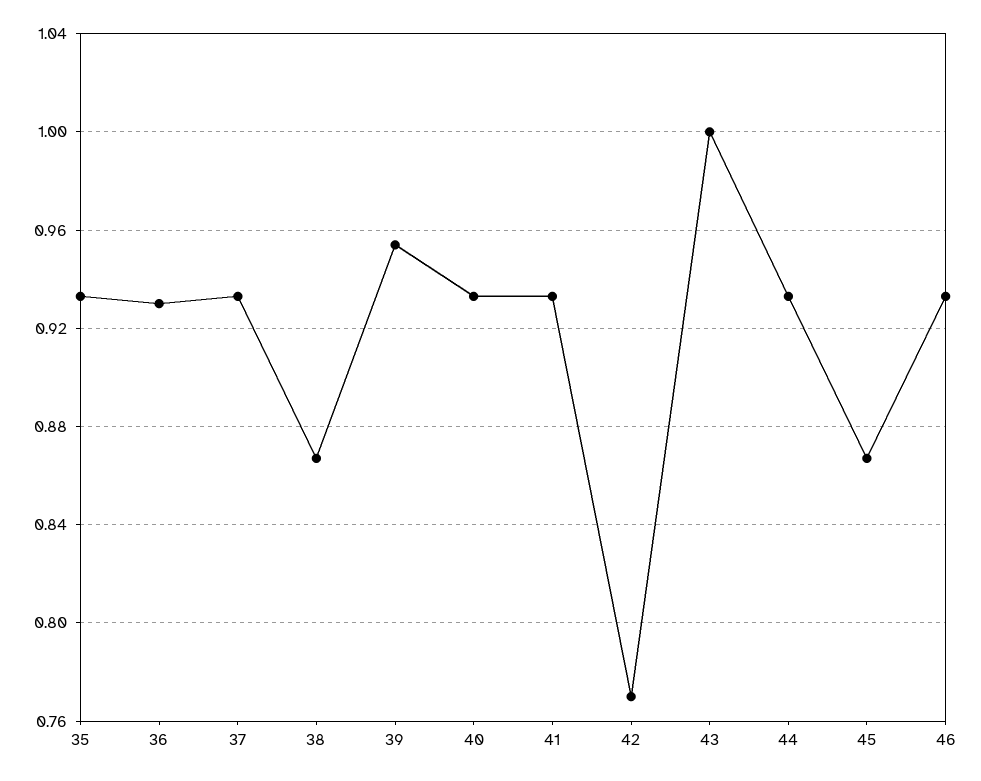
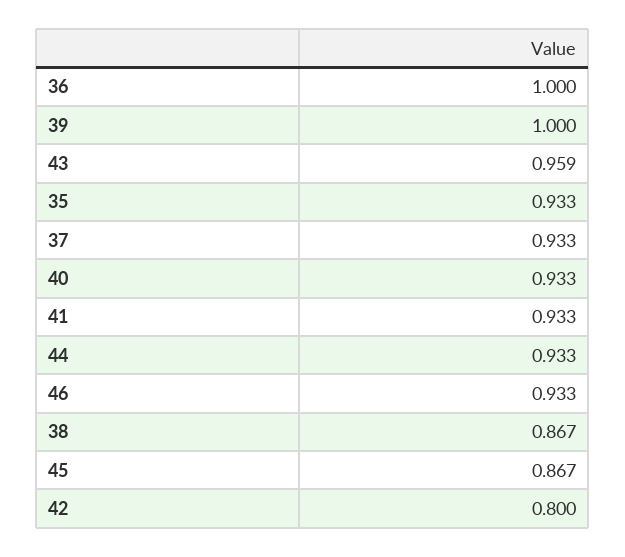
  {
    "35": 0.933,
-   "36": 0.93,
+   "36": 1,
    "37": 0.933,
    "38": 0.867,
-   "39": 0.955,
+   "39": 1,
    "40": 0.933,
    "41": 0.933,
-   "42": 0.77,
+   "42": 0.8,
-   "43": 1,
+   "43": 0.959,
    "44": 0.933,
    "45": 0.867,
    "46": 0.933
  }

